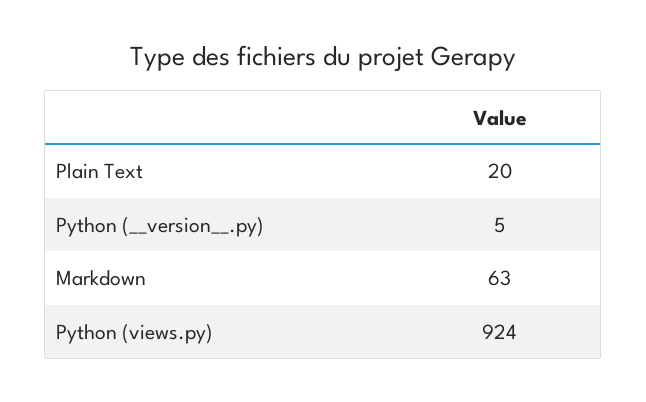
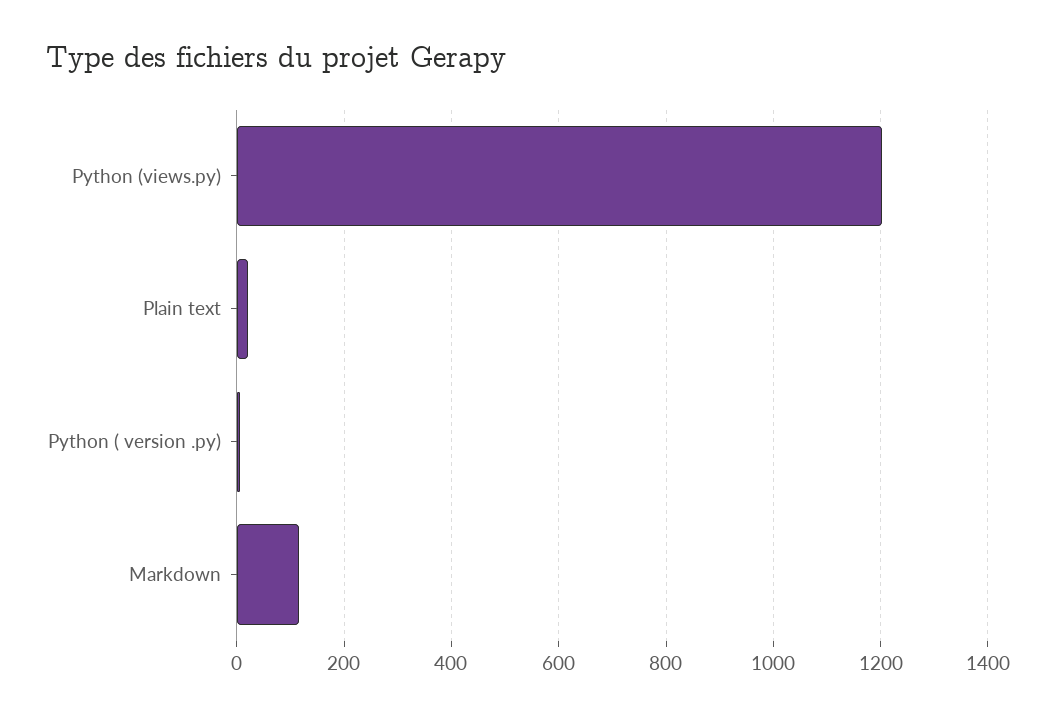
  {
    "Plain Text": 20,
    "Python (__version__.py)": 5,
-   "Markdown": 63,
+   "Markdown": 120,
-   "Python (views.py)": 924
+   "Python (views.py)": 1200
  }

